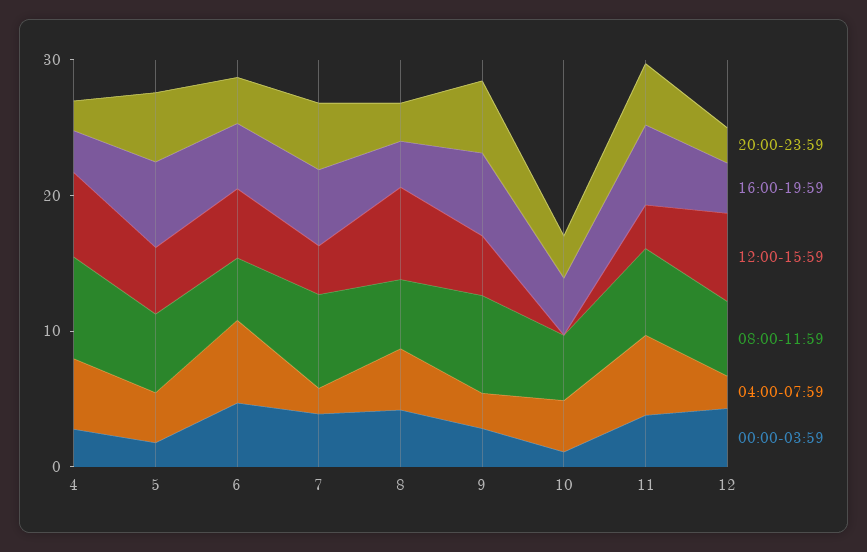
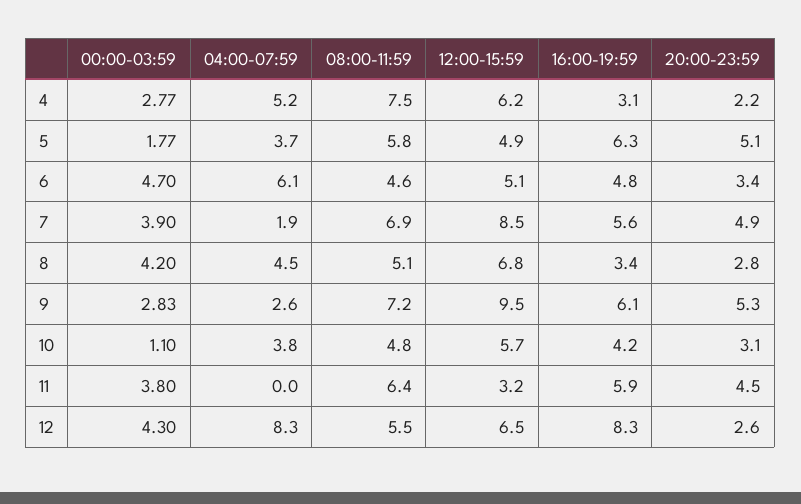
  {
    "20:00-23:59": {
      "4": 2.2,
      "5": 5.1,
      "6": 3.4,
      "7": 4.9,
      "8": 2.8,
      "9": 5.3,
      "10": 3.1,
      "11": 4.5,
      "12": 2.6
    },
    "16:00-19:59": {
      "4": 3.1,
      "5": 6.3,
      "6": 4.8,
      "7": 5.6,
      "8": 3.4,
      "9": 6.1,
      "10": 4.2,
      "11": 5.9,
-     "12": 4
+     "12": 8.3
    },
    "12:00-15:59": {
      "4": 6.2,
      "5": 4.9,
      "6": 5.1,
-     "7": 4,
+     "7": 8.5,
      "8": 6.8,
-     "9": 4,
+     "9": 9.5,
-     "10": 0,
+     "10": 5.7,
      "11": 3.2,
      "12": 6.5
    },
    "08:00-11:59": {
      "4": 7.5,
      "5": 5.8,
      "6": 4.6,
      "7": 6.9,
      "8": 5.1,
      "9": 7.2,
      "10": 4.8,
      "11": 6.4,
      "12": 5.5
    },
    "04:00-07:59": {
      "4": 5.2,
      "5": 3.7,
      "6": 6.1,
      "7": 1.9,
      "8": 4.5,
      "9": 2.6,
      "10": 3.8,
-     "11": 6,
+     "11": 0,
-     "12": 2
+     "12": 8.3
    },
    "00:00-03:59": {
      "4": 2.77,
      "5": 1.77,
      "6": 4.7,
      "7": 3.9,
      "8": 4.2,
      "9": 2.83,
      "10": 1.1,
      "11": 3.8,
      "12": 4.3
    }
  }

